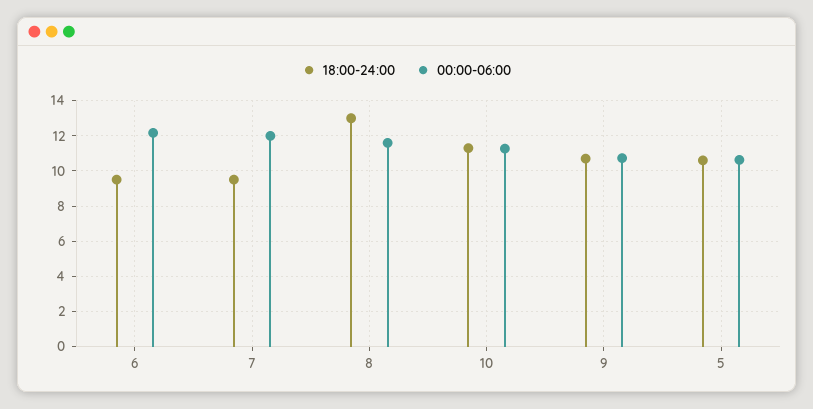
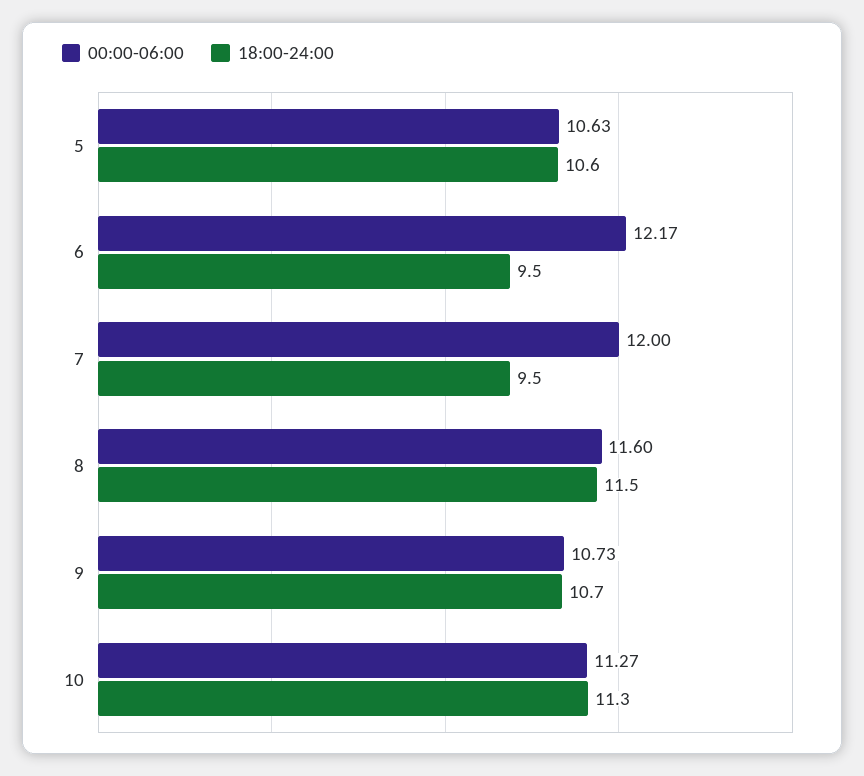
  {
    "18:00-24:00": {
      "6": 9.5,
      "7": 9.5,
-     "8": 13,
+     "8": 11.5,
      "10": 11.3,
      "9": 10.7,
      "5": 10.6
    },
    "00:00-06:00": {
      "6": 12.17,
      "7": 12,
      "8": 11.6,
      "10": 11.27,
      "9": 10.73,
      "5": 10.63
    }
  }

